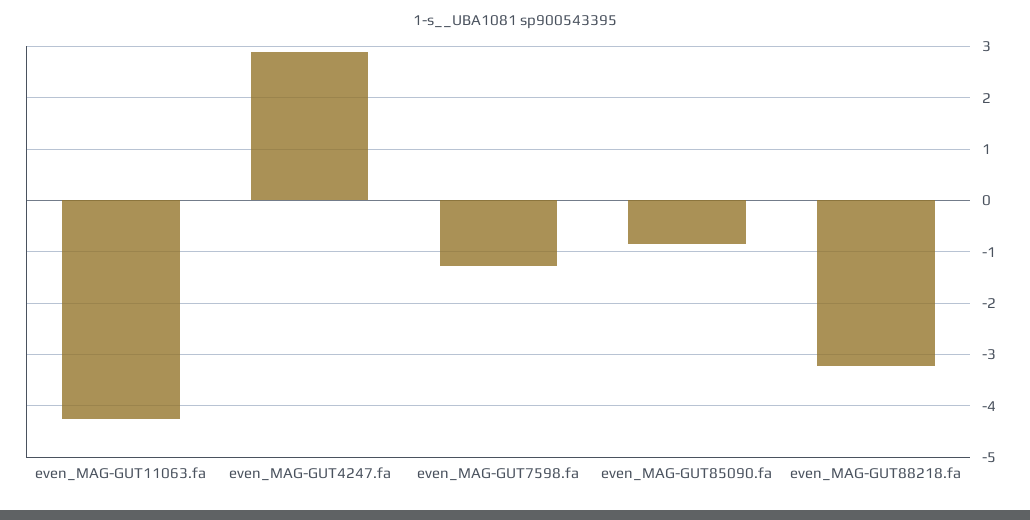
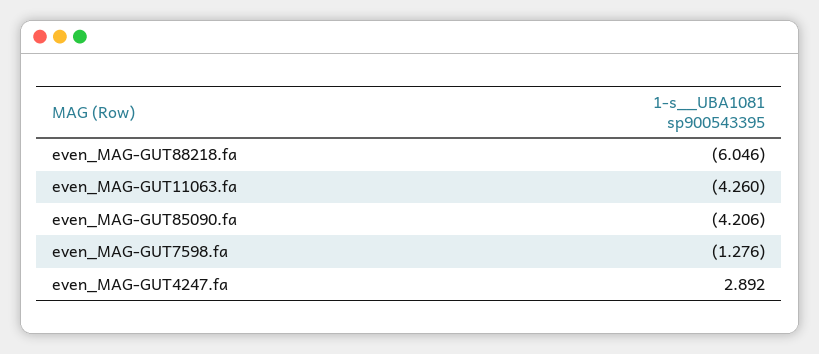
  {
    "even_MAG-GUT11063.fa": -4.26,
    "even_MAG-GUT4247.fa": 2.892,
    "even_MAG-GUT7598.fa": -1.276,
-   "even_MAG-GUT85090.fa": -0.8,
+   "even_MAG-GUT85090.fa": -4.206,
-   "even_MAG-GUT88218.fa": -3.2
+   "even_MAG-GUT88218.fa": -6.046
  }

